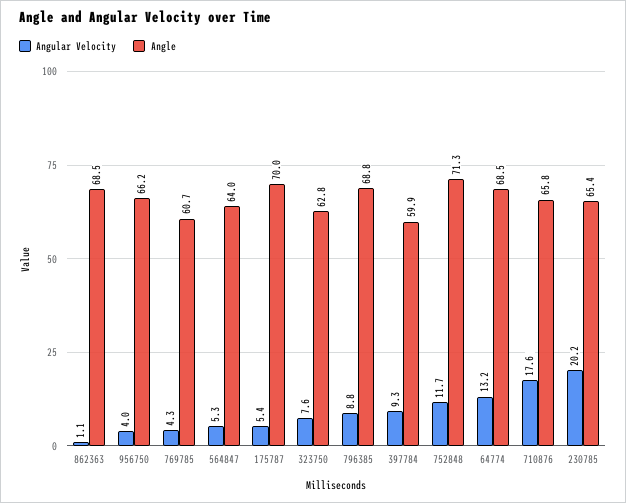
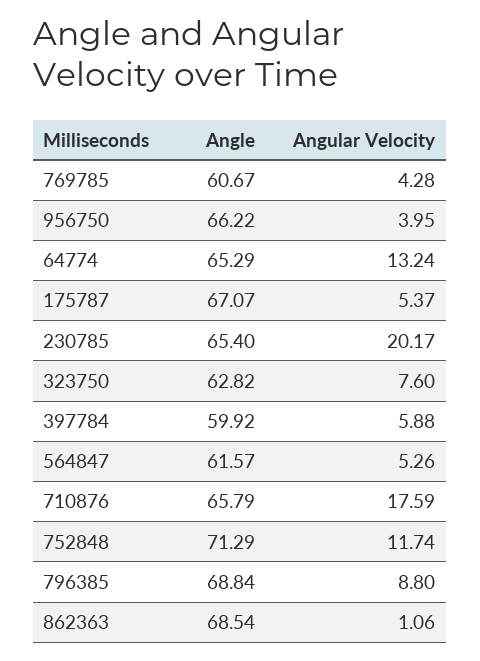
  {
    "Angular Velocity": {
      "862363": 1.06,
      "956750": 3.95,
      "769785": 4.28,
      "564847": 5.26,
      "175787": 5.37,
      "323750": 7.6,
      "796385": 8.8,
-     "397784": 9.3,
+     "397784": 5.88,
      "752848": 11.74,
      "64774": 13.24,
      "710876": 17.59,
      "230785": 20.17
    },
    "Angle": {
      "862363": 68.54,
      "956750": 66.22,
      "769785": 60.67,
-     "564847": 64,
+     "564847": 61.57,
-     "175787": 70,
+     "175787": 67.07,
      "323750": 62.82,
      "796385": 68.84,
      "397784": 59.92,
      "752848": 71.29,
-     "64774": 68.5,
+     "64774": 65.29,
      "710876": 65.79,
      "230785": 65.4
    }
  }

